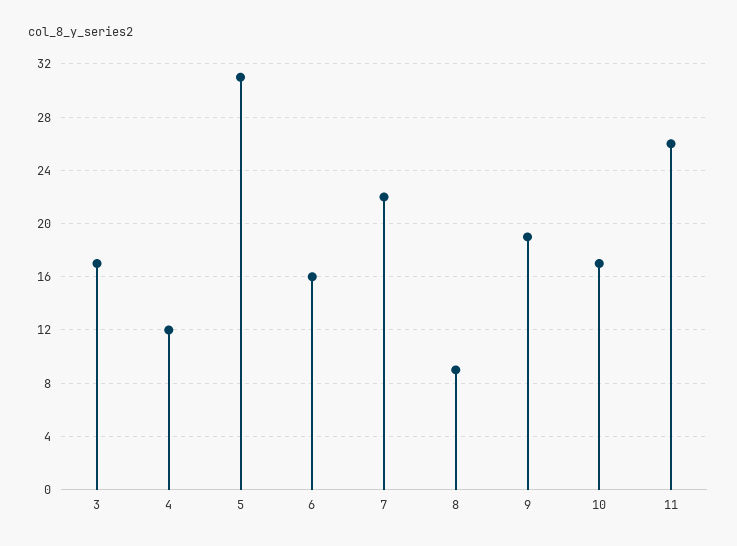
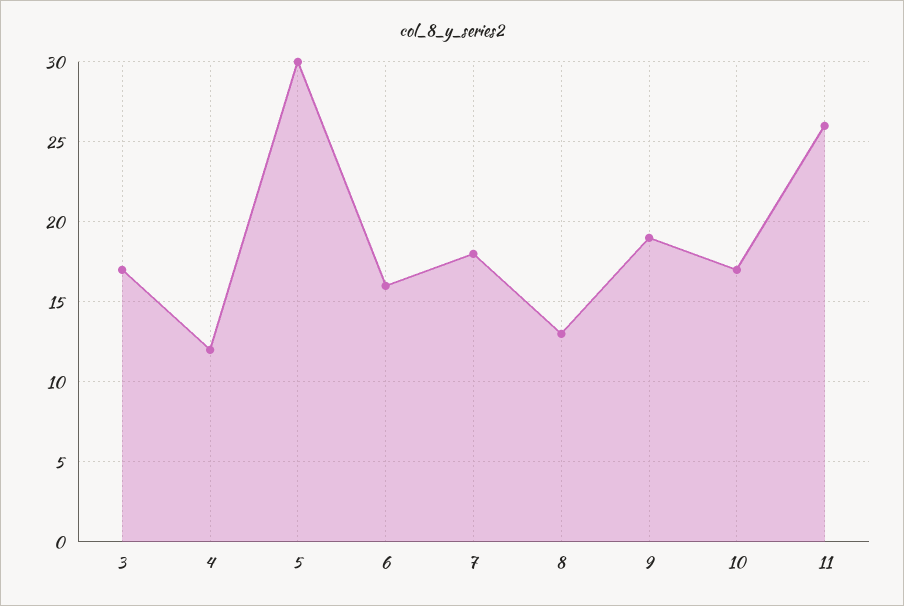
  {
    "3": 17,
    "4": 12,
-   "5": 31,
+   "5": 30,
    "6": 16,
-   "7": 22,
+   "7": 18,
-   "8": 9,
+   "8": 13,
    "9": 19,
    "10": 17,
    "11": 26
  }

